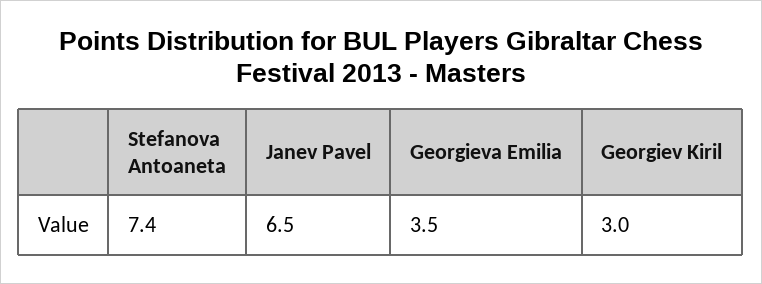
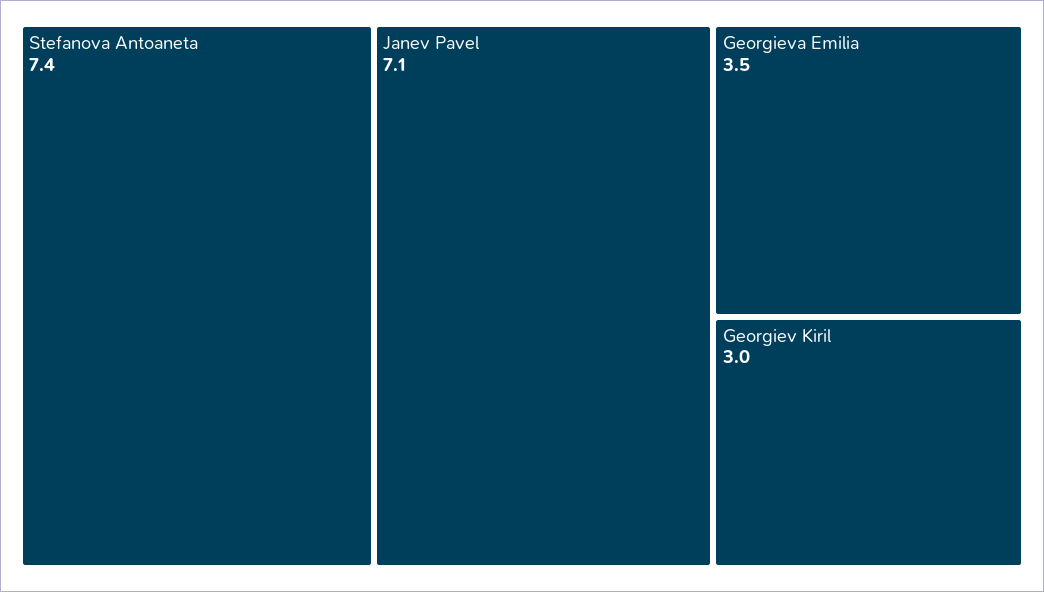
  {
    "Stefanova Antoaneta": 7.4,
-   "Janev Pavel": 6.5,
+   "Janev Pavel": 7.1,
    "Georgieva Emilia": 3.5,
    "Georgiev Kiril": 3
  }

